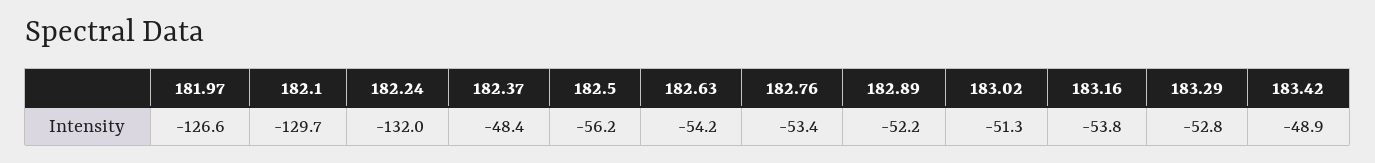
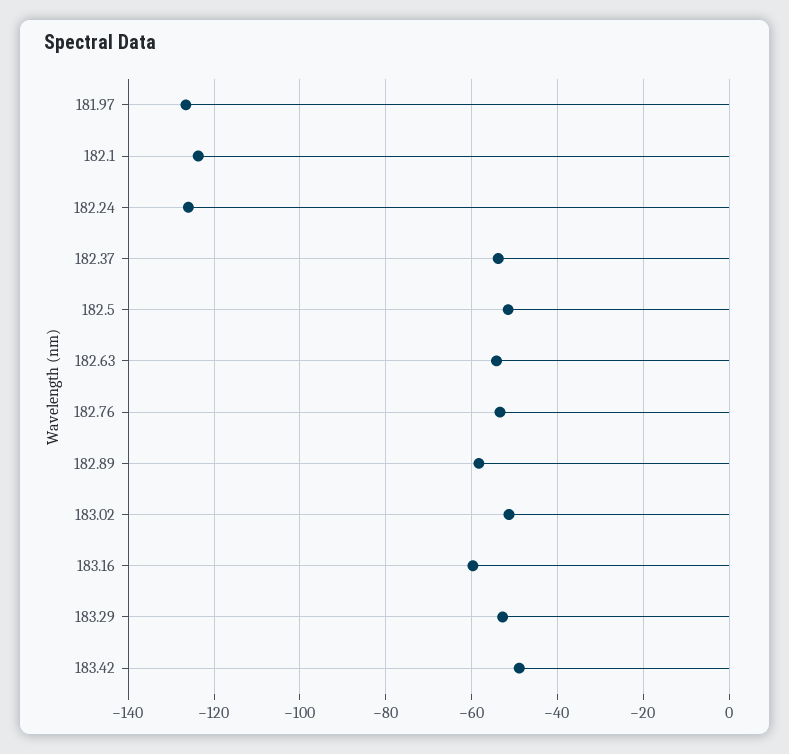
  {
    "181.97": -126.6,
-   "182.1": -129.7,
+   "182.1": -124,
-   "182.24": -132,
+   "182.24": -126,
-   "182.37": -48.4,
+   "182.37": -54,
-   "182.5": -56.2,
+   "182.5": -52,
    "182.63": -54.2,
    "182.76": -53.4,
-   "182.89": -52.2,
+   "182.89": -58,
    "183.02": -51.3,
-   "183.16": -53.8,
+   "183.16": -60,
    "183.29": -52.8,
    "183.42": -48.9
  }

